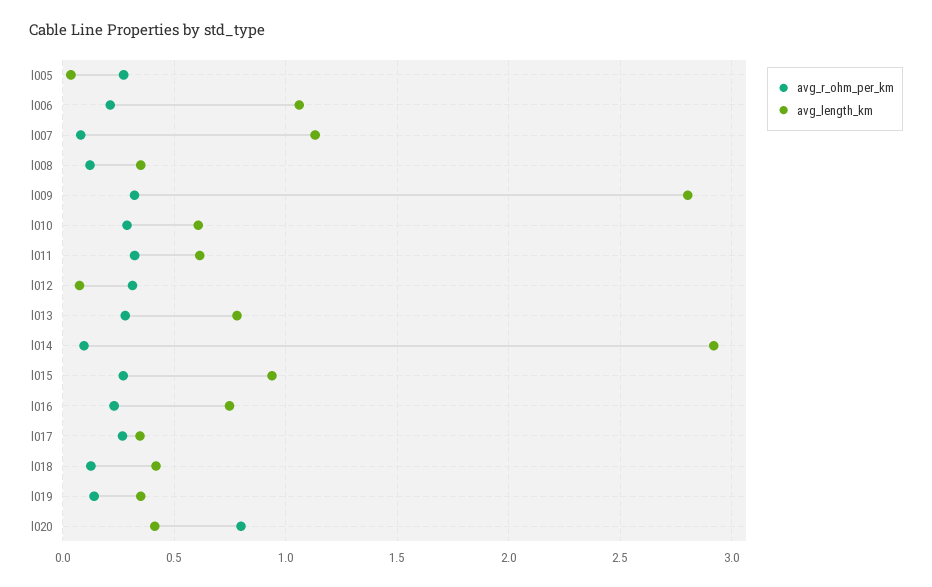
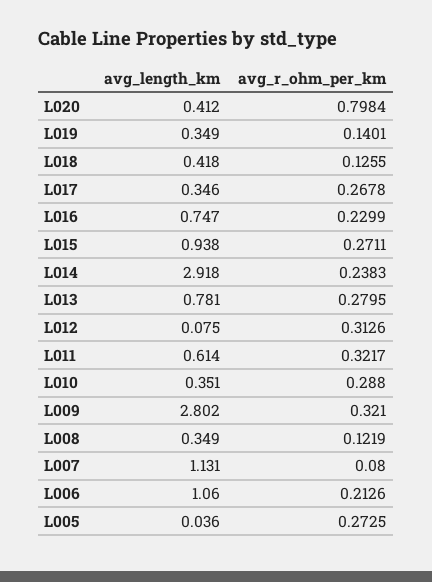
  {
    "avg_r_ohm_per_km": {
      "l005": 0.2725,
      "l006": 0.2126,
      "l007": 0.08,
      "l008": 0.1219,
      "l009": 0.321,
      "l010": 0.288,
      "l011": 0.3217,
      "l012": 0.3126,
      "l013": 0.2795,
-     "l014": 0.1,
+     "l014": 0.2383,
      "l015": 0.2711,
      "l016": 0.2299,
      "l017": 0.2678,
      "l018": 0.1255,
      "l019": 0.1401,
      "l020": 0.7984
    },
    "avg_length_km": {
      "l005": 0.036,
      "l006": 1.06,
      "l007": 1.131,
      "l008": 0.349,
      "l009": 2.802,
-     "l010": 0.6,
+     "l010": 0.351,
      "l011": 0.614,
      "l012": 0.075,
      "l013": 0.781,
      "l014": 2.918,
      "l015": 0.938,
      "l016": 0.747,
      "l017": 0.346,
      "l018": 0.418,
      "l019": 0.349,
      "l020": 0.412
    }
  }

